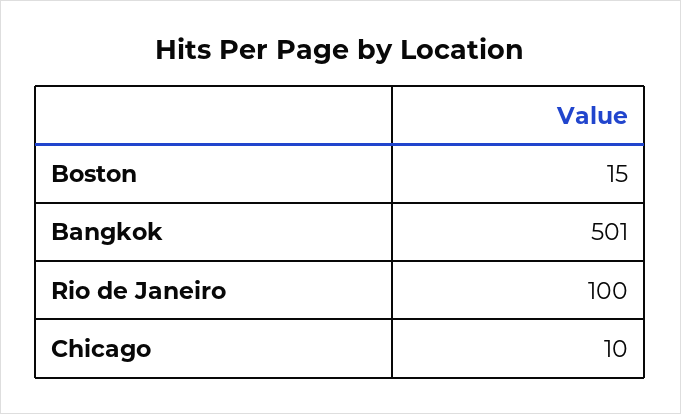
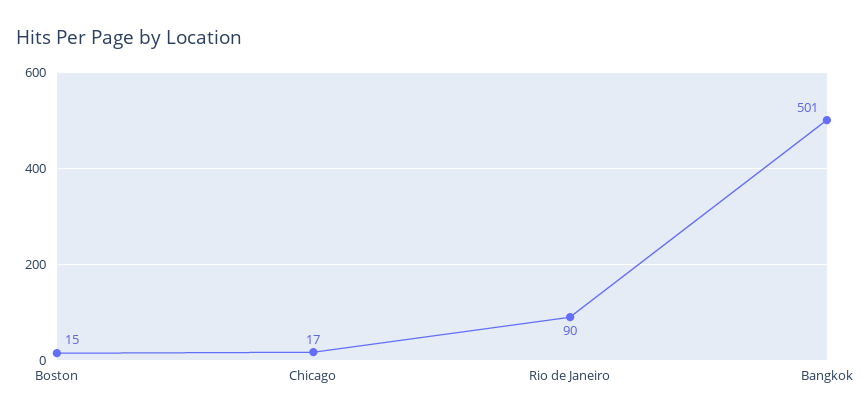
  {
    "Boston": 15,
    "Bangkok": 501,
-   "Rio de Janeiro": 100,
+   "Rio de Janeiro": 90,
-   "Chicago": 10
+   "Chicago": 17
  }

